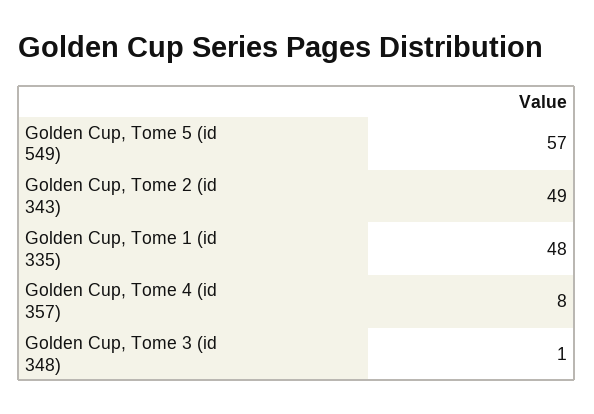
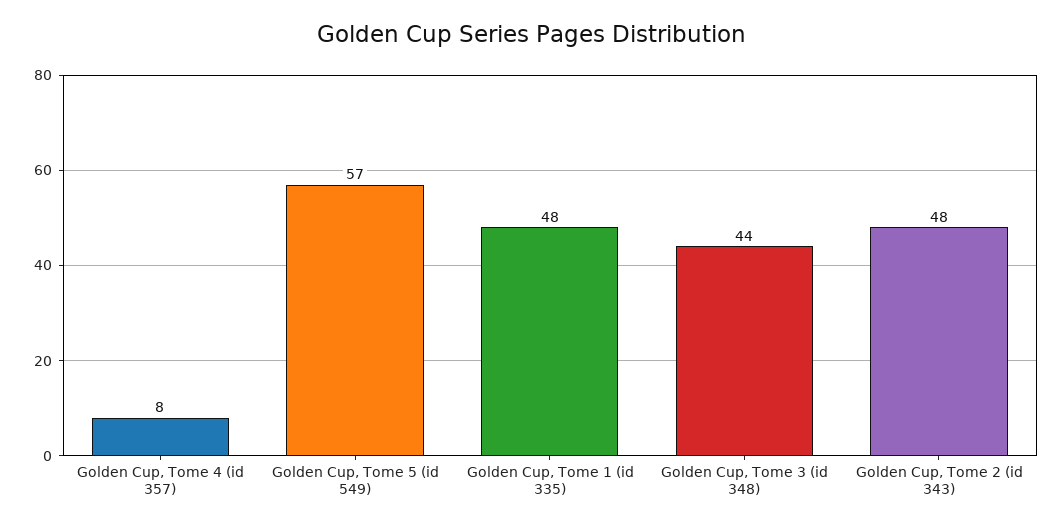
  {
    "Golden Cup, Tome 5 (id 549)": 57,
-   "Golden Cup, Tome 2 (id 343)": 49,
+   "Golden Cup, Tome 2 (id 343)": 48,
    "Golden Cup, Tome 1 (id 335)": 48,
    "Golden Cup, Tome 4 (id 357)": 8,
-   "Golden Cup, Tome 3 (id 348)": 1
+   "Golden Cup, Tome 3 (id 348)": 44
  }

